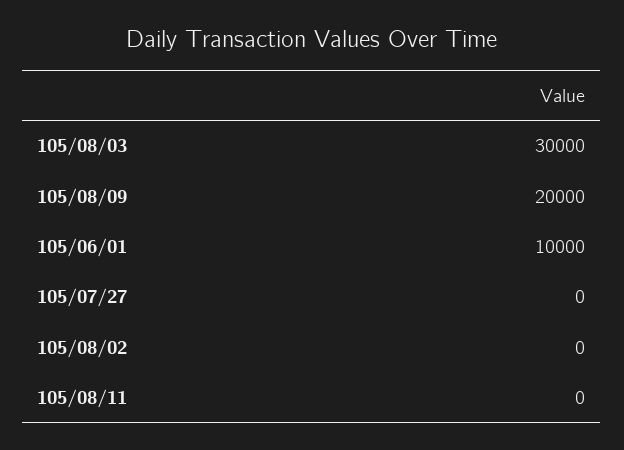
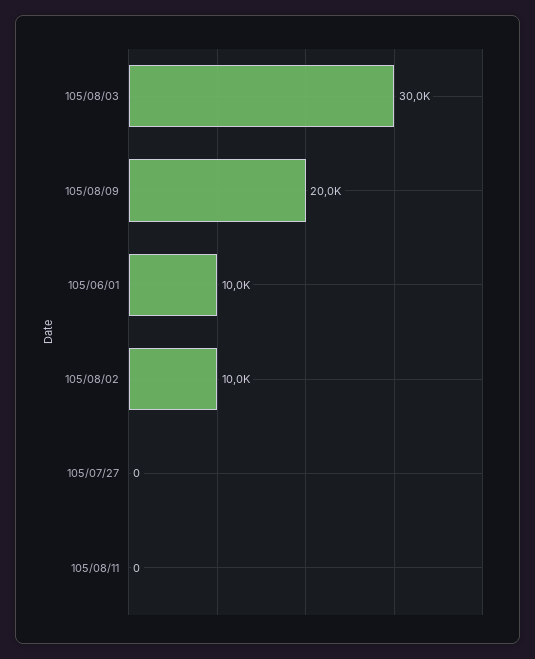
  {
    "105/08/03": 30000,
    "105/08/09": 20000,
    "105/06/01": 10000,
    "105/07/27": 0,
-   "105/08/02": 0,
+   "105/08/02": 10000,
    "105/08/11": 0
  }

